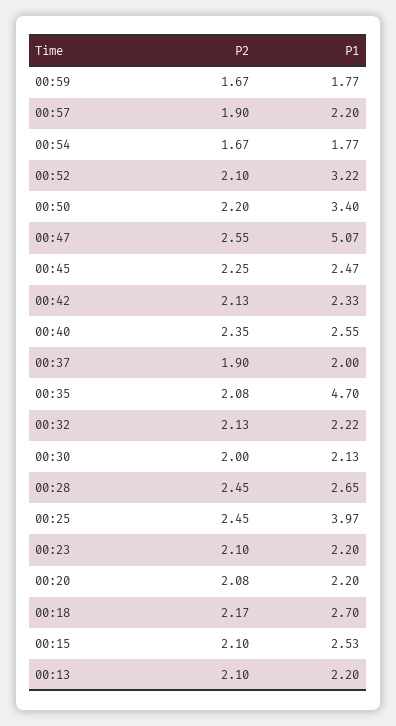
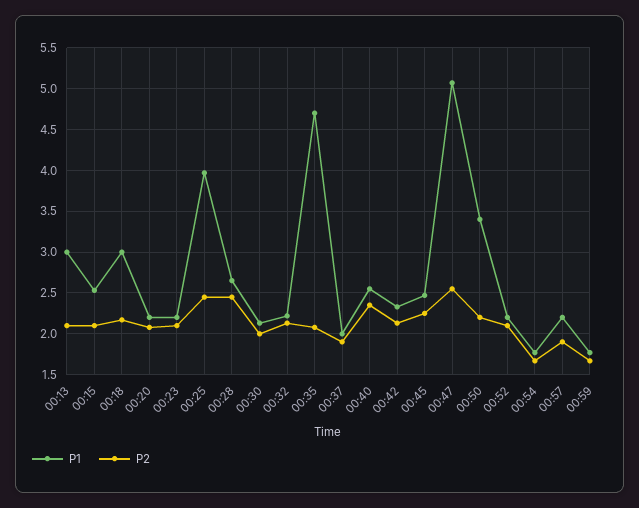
  {
    "P2": {
      "00:59": 1.67,
      "00:57": 1.9,
      "00:54": 1.67,
      "00:52": 2.1,
      "00:50": 2.2,
      "00:47": 2.55,
      "00:45": 2.25,
      "00:42": 2.13,
      "00:40": 2.35,
      "00:37": 1.9,
      "00:35": 2.08,
      "00:32": 2.13,
      "00:30": 2,
      "00:28": 2.45,
      "00:25": 2.45,
      "00:23": 2.1,
      "00:20": 2.08,
      "00:18": 2.17,
      "00:15": 2.1,
      "00:13": 2.1
    },
    "P1": {
      "00:59": 1.77,
      "00:57": 2.2,
      "00:54": 1.77,
-     "00:52": 3.22,
+     "00:52": 2.2,
      "00:50": 3.4,
      "00:47": 5.07,
      "00:45": 2.47,
      "00:42": 2.33,
      "00:40": 2.55,
      "00:37": 2,
      "00:35": 4.7,
      "00:32": 2.22,
      "00:30": 2.13,
      "00:28": 2.65,
      "00:25": 3.97,
      "00:23": 2.2,
      "00:20": 2.2,
-     "00:18": 2.7,
+     "00:18": 3,
      "00:15": 2.53,
-     "00:13": 2.2
+     "00:13": 3
    }
  }

